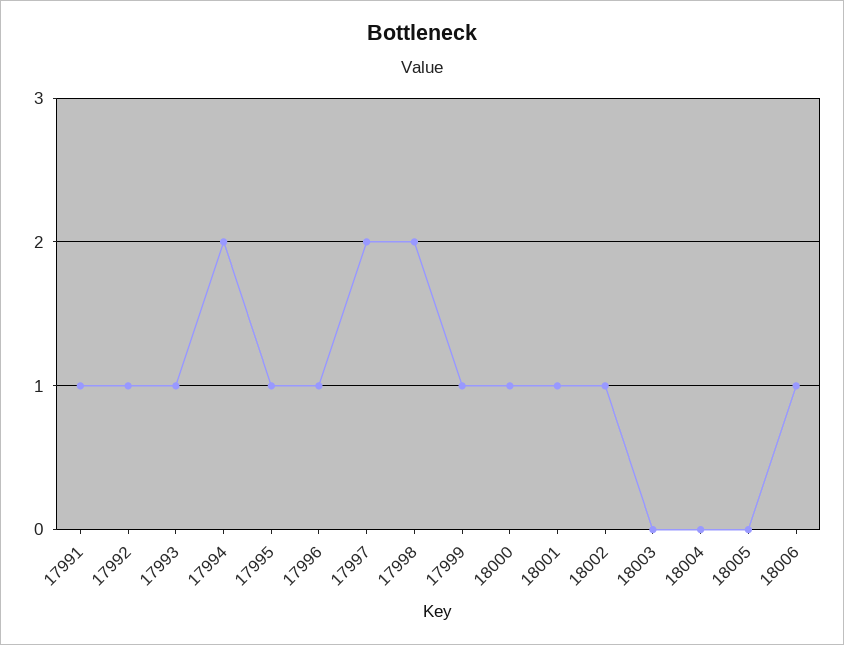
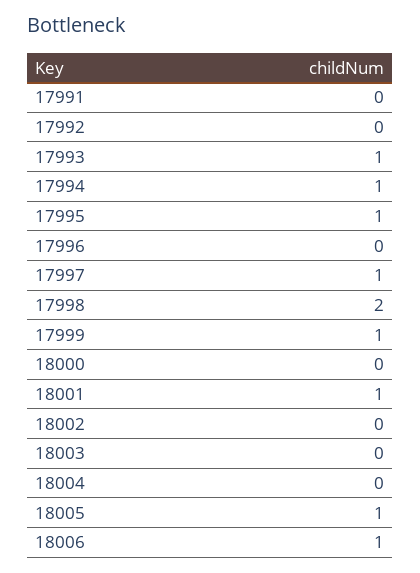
  {
-   "17991": 1,
+   "17991": 0,
-   "17992": 1,
+   "17992": 0,
    "17993": 1,
-   "17994": 2,
+   "17994": 1,
    "17995": 1,
-   "17996": 1,
+   "17996": 0,
-   "17997": 2,
+   "17997": 1,
    "17998": 2,
    "17999": 1,
-   "18000": 1,
+   "18000": 0,
    "18001": 1,
-   "18002": 1,
+   "18002": 0,
    "18003": 0,
    "18004": 0,
-   "18005": 0,
+   "18005": 1,
    "18006": 1
  }

